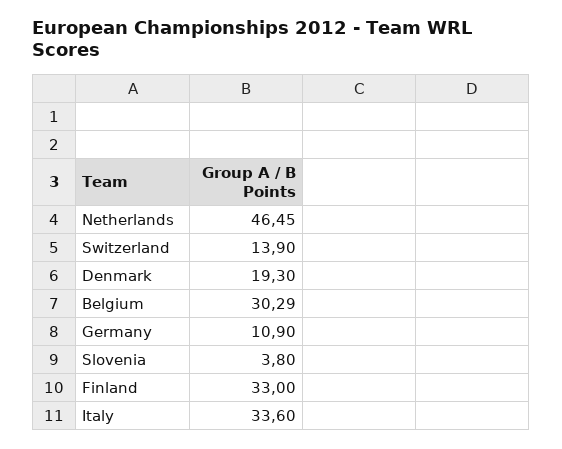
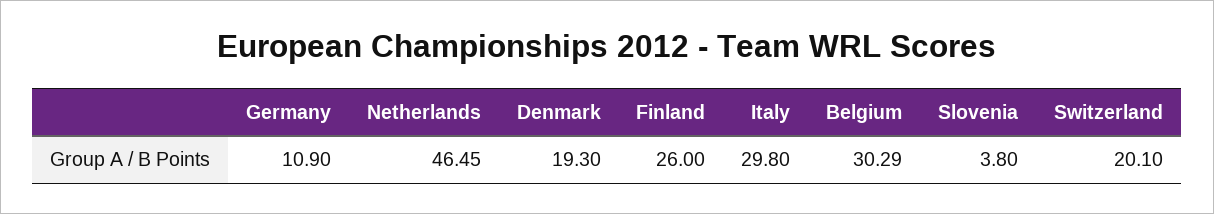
  {
    "Netherlands": 46.45,
-   "Switzerland": 13.9,
+   "Switzerland": 20.1,
    "Denmark": 19.3,
    "Belgium": 30.29,
    "Germany": 10.9,
    "Slovenia": 3.8,
-   "Finland": 33,
+   "Finland": 26,
-   "Italy": 33.6
+   "Italy": 29.8
  }

